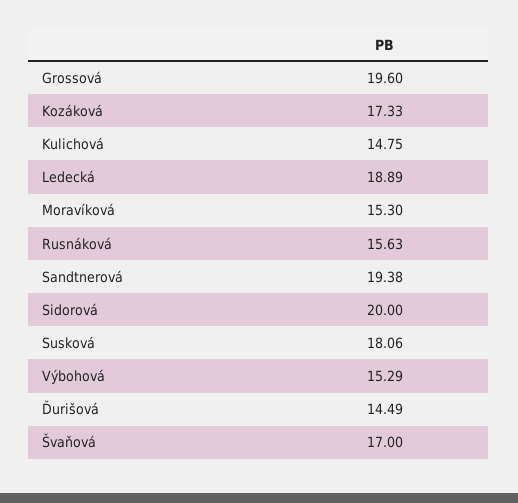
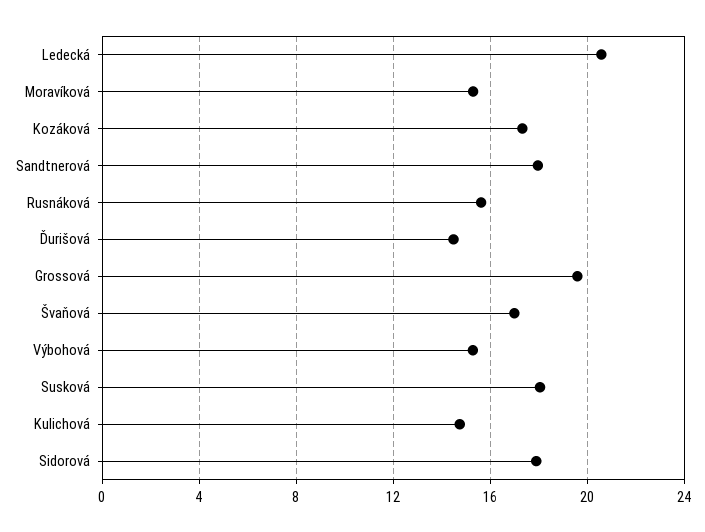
  {
    "Grossová": 19.6,
    "Kozáková": 17.33,
    "Kulichová": 14.75,
-   "Ledecká": 18.89,
+   "Ledecká": 20.5,
    "Moravíková": 15.3,
    "Rusnáková": 15.63,
-   "Sandtnerová": 19.38,
+   "Sandtnerová": 18,
-   "Sidorová": 20,
+   "Sidorová": 18,
    "Susková": 18.06,
    "Výbohová": 15.29,
    "Ďurišová": 14.49,
    "Švaňová": 17
  }

